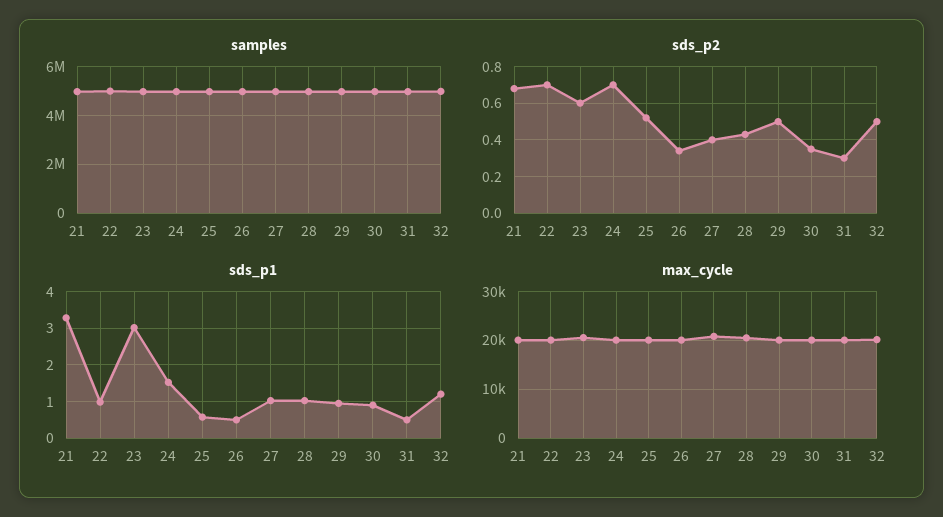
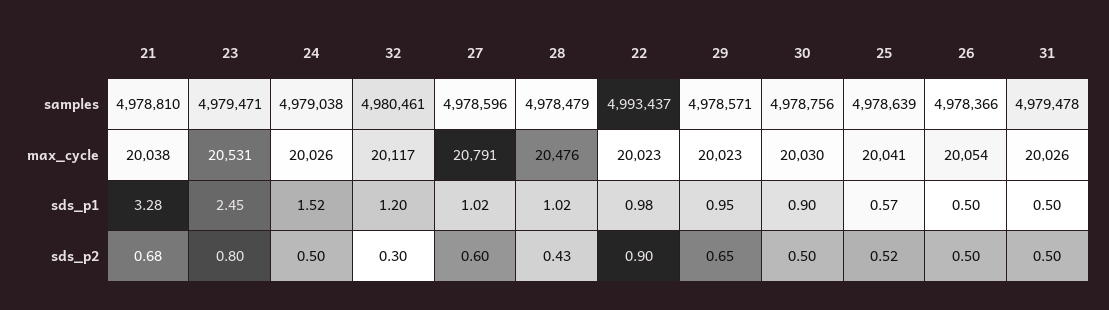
  {
    "samples": {
      "21": 4978810,
      "22": 4993437,
      "23": 4979471,
      "24": 4979038,
      "25": 4978639,
      "26": 4978366,
      "27": 4978596,
      "28": 4978479,
      "29": 4978571,
      "30": 4978756,
      "31": 4979478,
      "32": 4980461
    },
    "sds_p2": {
      "21": 0.68,
-     "22": 0.7,
+     "22": 0.9,
-     "23": 0.6,
+     "23": 0.8,
-     "24": 0.7,
+     "24": 0.5,
      "25": 0.52,
-     "26": 0.35,
+     "26": 0.5,
-     "27": 0.4,
+     "27": 0.6,
      "28": 0.43,
-     "29": 0.5,
+     "29": 0.65,
-     "30": 0.35,
+     "30": 0.5,
-     "31": 0.3,
+     "31": 0.5,
-     "32": 0.5
+     "32": 0.3
    },
    "sds_p1": {
      "21": 3.28,
      "22": 0.98,
-     "23": 3,
+     "23": 2.45,
      "24": 1.52,
      "25": 0.57,
      "26": 0.5,
      "27": 1.02,
      "28": 1.02,
      "29": 0.95,
      "30": 0.9,
      "31": 0.5,
      "32": 1.2
    },
    "max_cycle": {
      "21": 20038,
      "22": 20023,
      "23": 20531,
      "24": 20026,
      "25": 20041,
      "26": 20054,
      "27": 20791,
      "28": 20476,
      "29": 20023,
      "30": 20030,
      "31": 20026,
      "32": 20117
    }
  }

